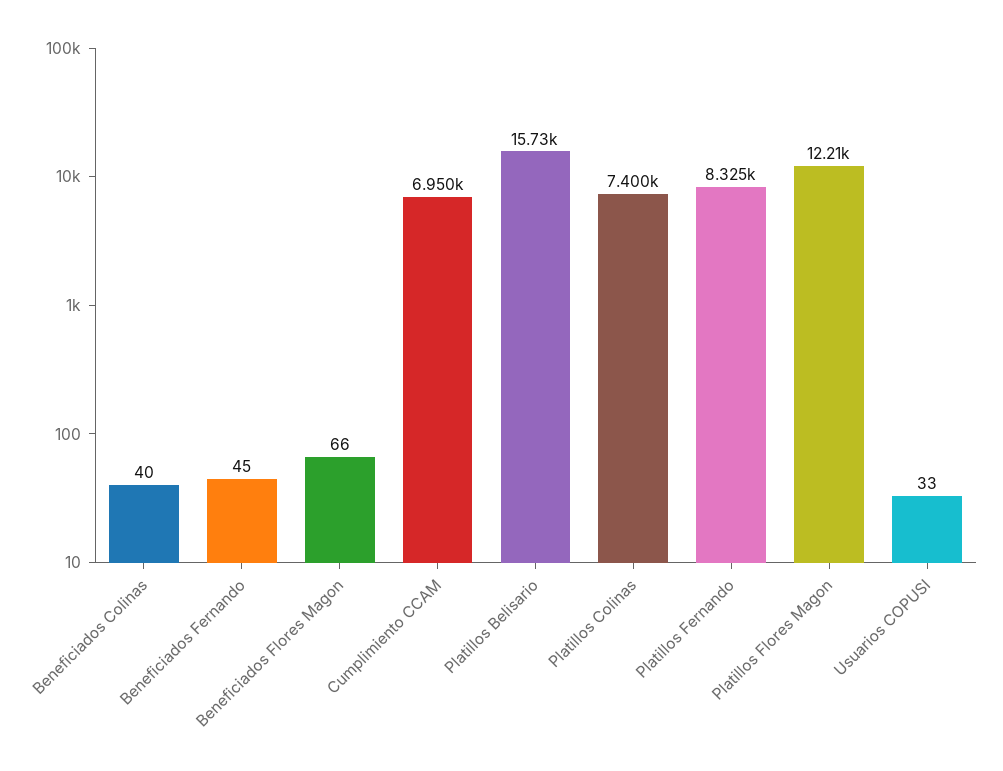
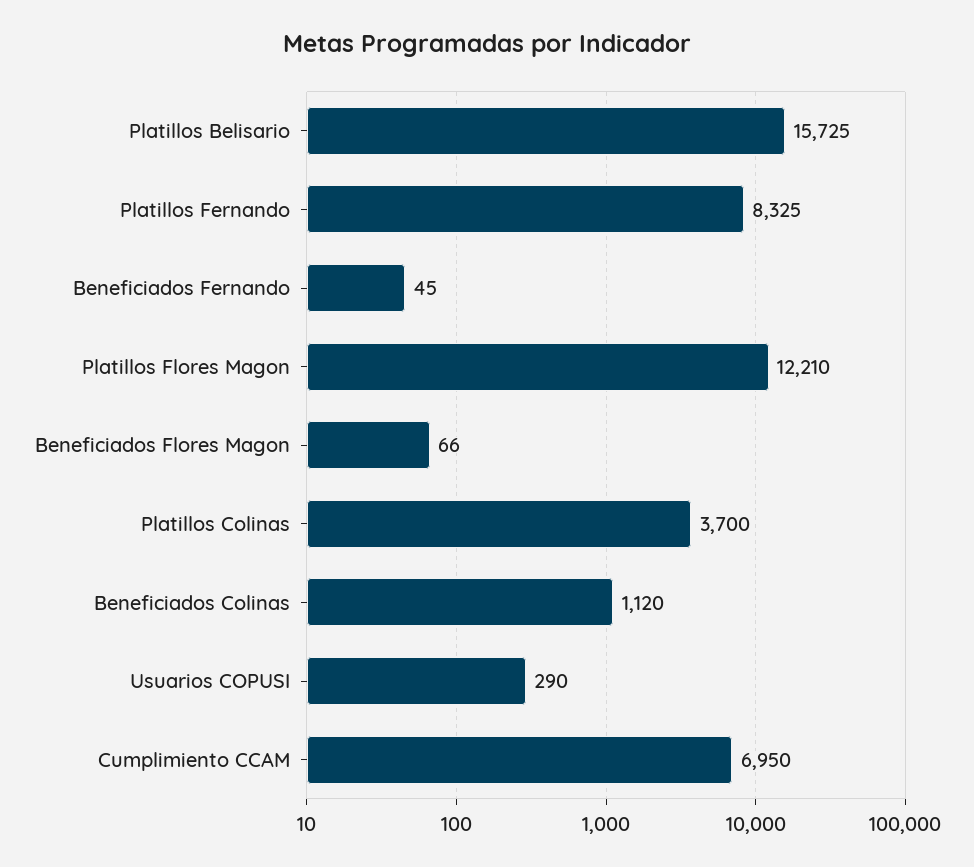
  {
-   "Beneficiados Colinas": 40,
+   "Beneficiados Colinas": 1120,
    "Beneficiados Fernando": 45,
    "Beneficiados Flores Magon": 66,
    "Cumplimiento CCAM": 6950,
    "Platillos Belisario": 15725,
-   "Platillos Colinas": 7400,
+   "Platillos Colinas": 3700,
    "Platillos Fernando": 8325,
    "Platillos Flores Magon": 12210,
-   "Usuarios COPUSI": 33
+   "Usuarios COPUSI": 290
  }

